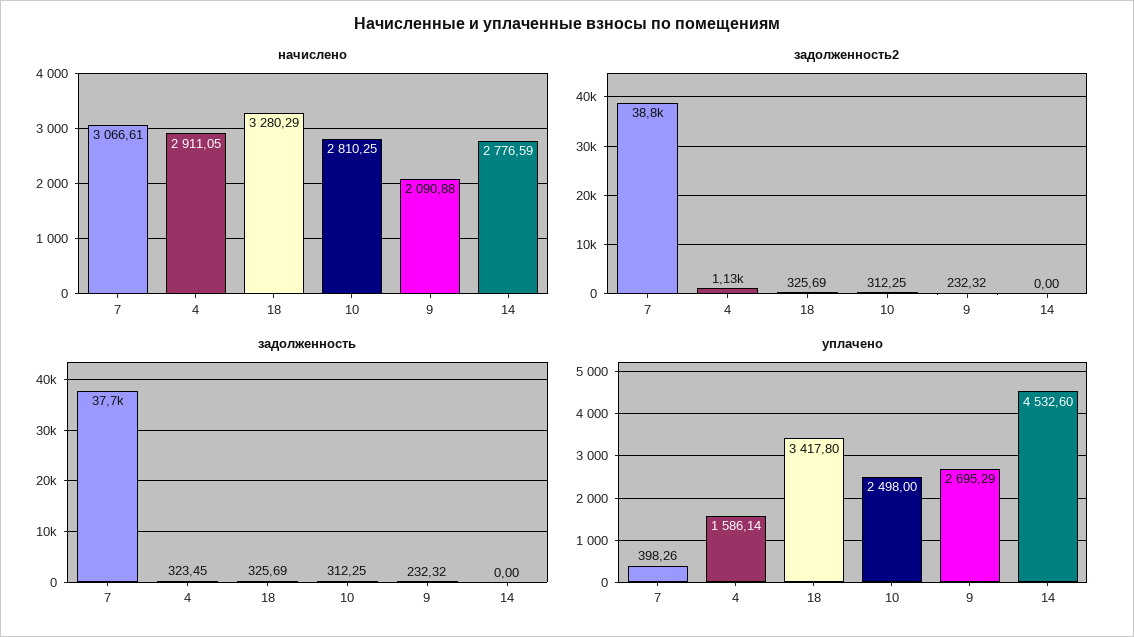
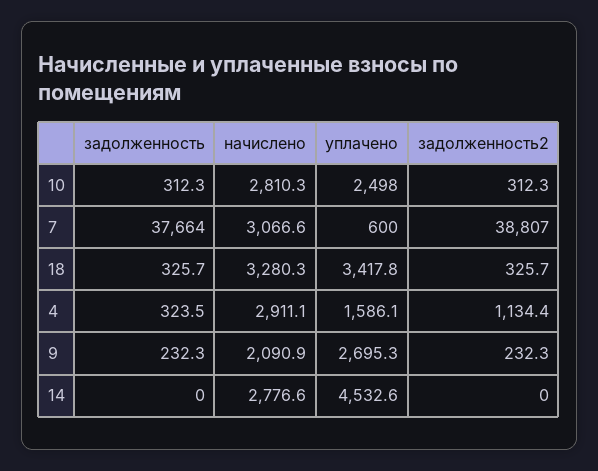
  {
    "начислено": {
      "7": 3066.61,
      "4": 2911.05,
      "18": 3280.29,
      "10": 2810.25,
      "9": 2090.88,
      "14": 2776.59
    },
    "задолженность2": {
      "7": 38807,
      "4": 1134.4,
      "18": 325.69,
      "10": 312.25,
      "9": 232.32,
      "14": 0
    },
    "задолженность": {
      "7": 37664,
      "4": 323.45,
      "18": 325.69,
      "10": 312.25,
      "9": 232.32,
      "14": 0
    },
    "уплачено": {
-     "7": 398.26,
+     "7": 600,
      "4": 1586.14,
      "18": 3417.8,
      "10": 2498,
      "9": 2695.29,
      "14": 4532.6
    }
  }

